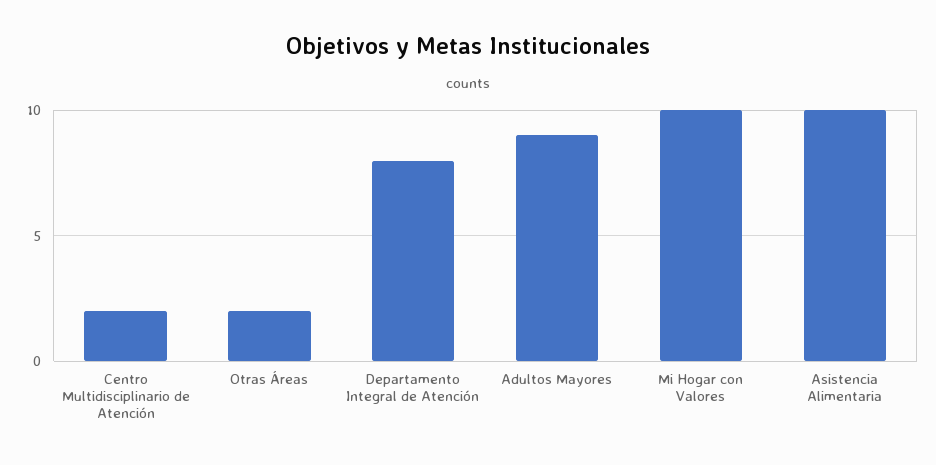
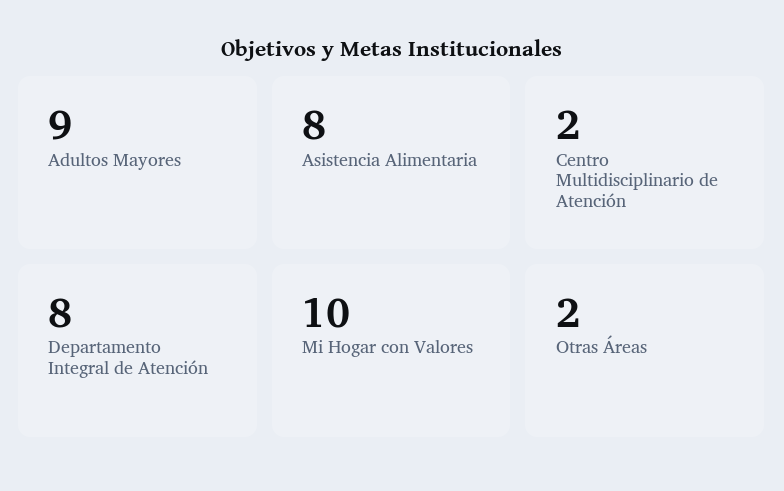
  {
    "Centro Multidisciplinario de Atención": 2,
    "Otras Áreas": 2,
    "Departamento Integral de Atención": 8,
    "Adultos Mayores": 9,
    "Mi Hogar con Valores": 10,
-   "Asistencia Alimentaria": 10
+   "Asistencia Alimentaria": 8
  }

